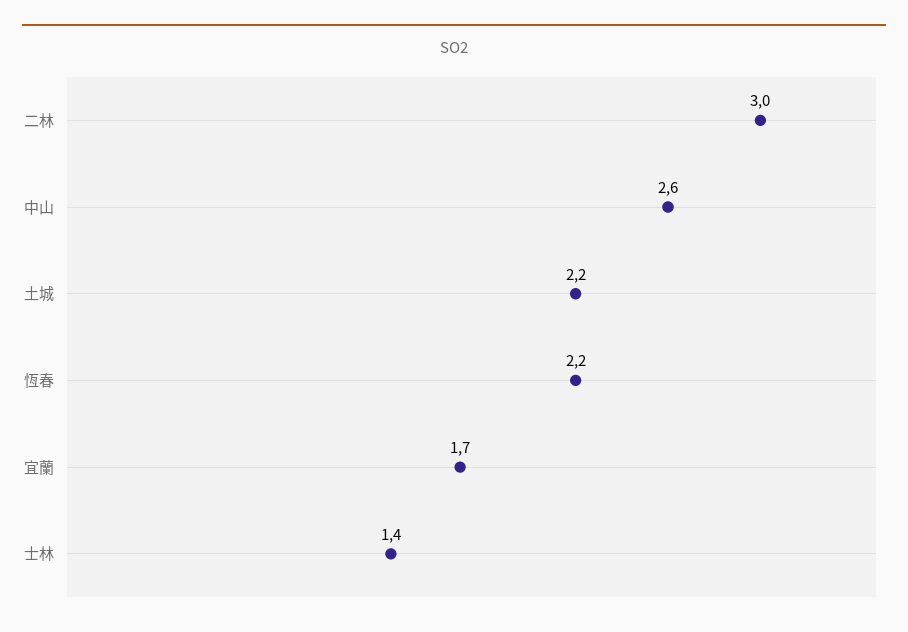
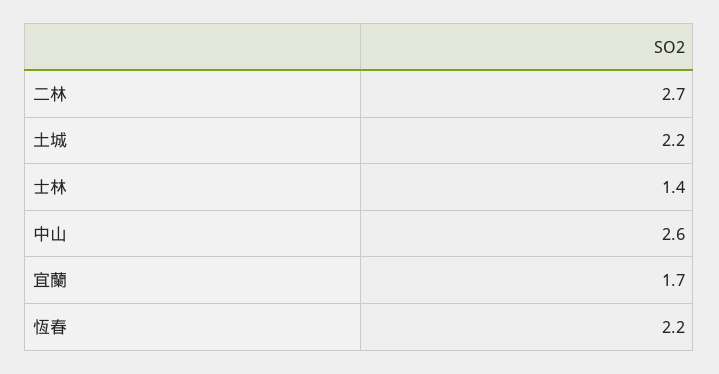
  {
-   "二林": 3,
+   "二林": 2.7,
    "中山": 2.6,
    "土城": 2.2,
    "恆春": 2.2,
    "宜蘭": 1.7,
    "士林": 1.4
  }

